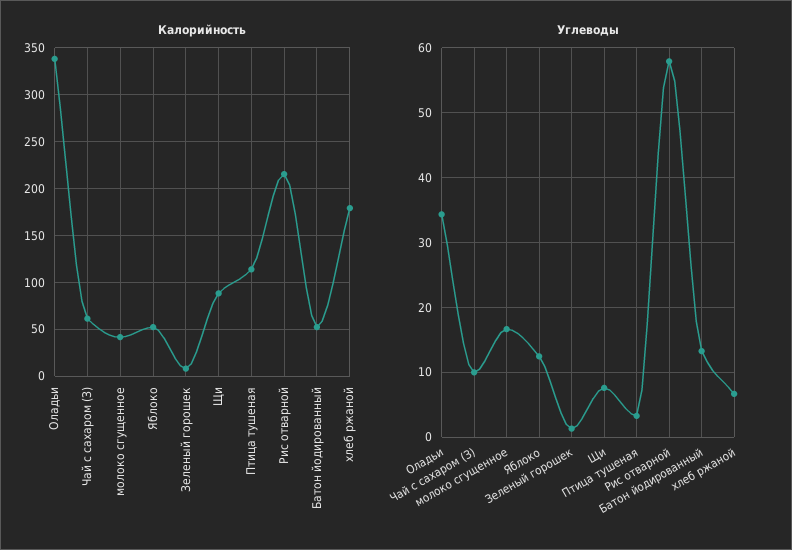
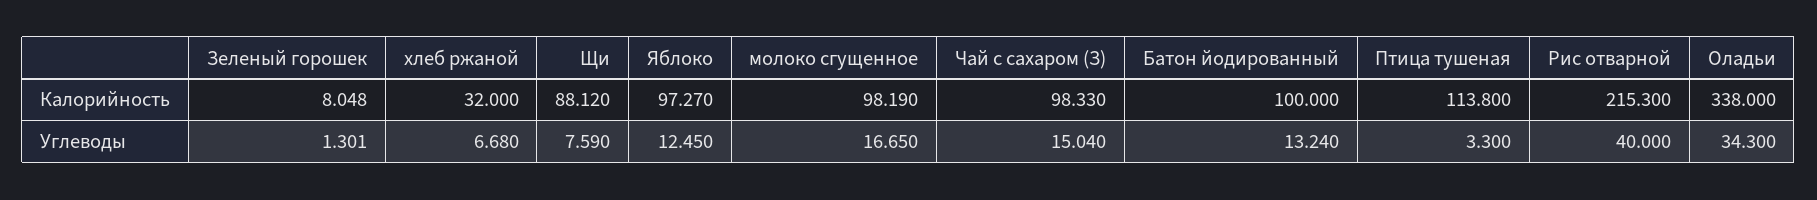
  {
    "Калорийность": {
      "Оладьи": 338,
-     "Чай с сахаром (З)": 60,
+     "Чай с сахаром (З)": 98.33,
-     "молоко сгущенное": 40,
+     "молоко сгущенное": 98.19,
-     "Яблоко": 50,
+     "Яблоко": 97.27,
      "Зеленый горошек": 8.048,
      "Щи": 88.12,
      "Птица тушеная": 113.8,
      "Рис отварной": 215.3,
-     "Батон йодированный": 50,
+     "Батон йодированный": 100,
-     "хлеб ржаной": 180
+     "хлеб ржаной": 32
    },
    "Углеводы": {
      "Оладьи": 34.3,
-     "Чай с сахаром (З)": 10,
+     "Чай с сахаром (З)": 15.04,
      "молоко сгущенное": 16.65,
      "Яблоко": 12.45,
      "Зеленый горошек": 1.301,
      "Щи": 7.59,
      "Птица тушеная": 3.3,
-     "Рис отварной": 58,
+     "Рис отварной": 40,
      "Батон йодированный": 13.24,
      "хлеб ржаной": 6.68
    }
  }

